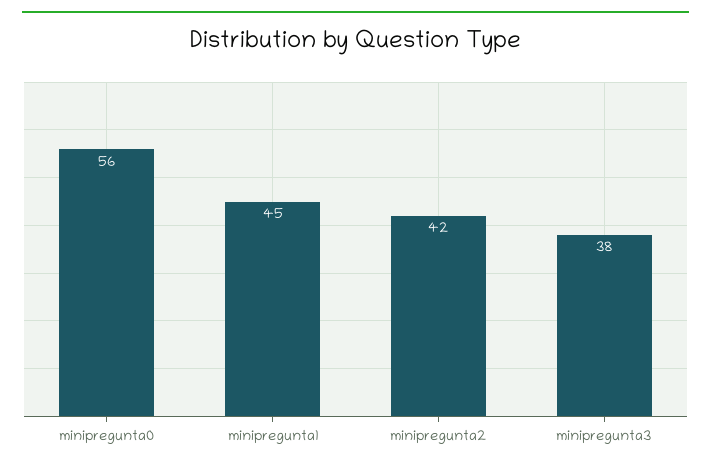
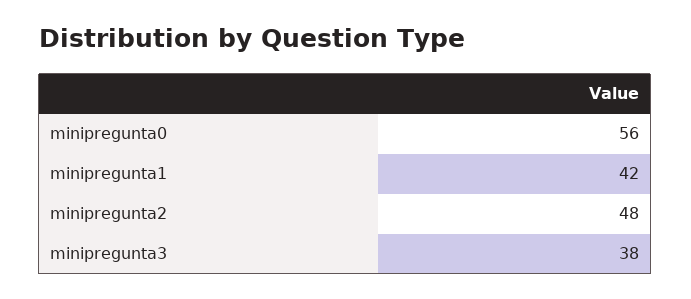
  {
    "minipregunta0": 56,
-   "minipregunta1": 45,
+   "minipregunta1": 42,
-   "minipregunta2": 42,
+   "minipregunta2": 48,
    "minipregunta3": 38
  }

